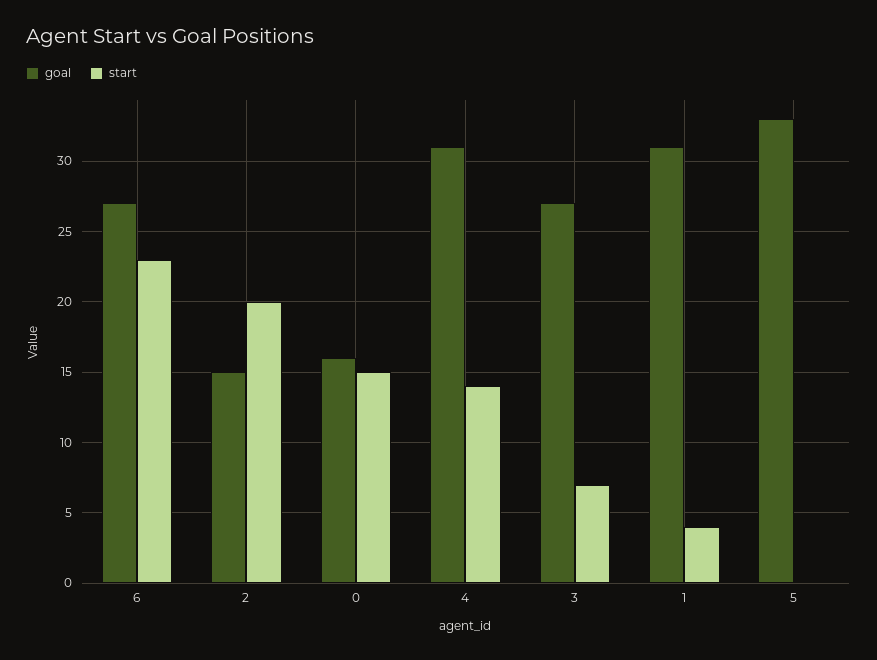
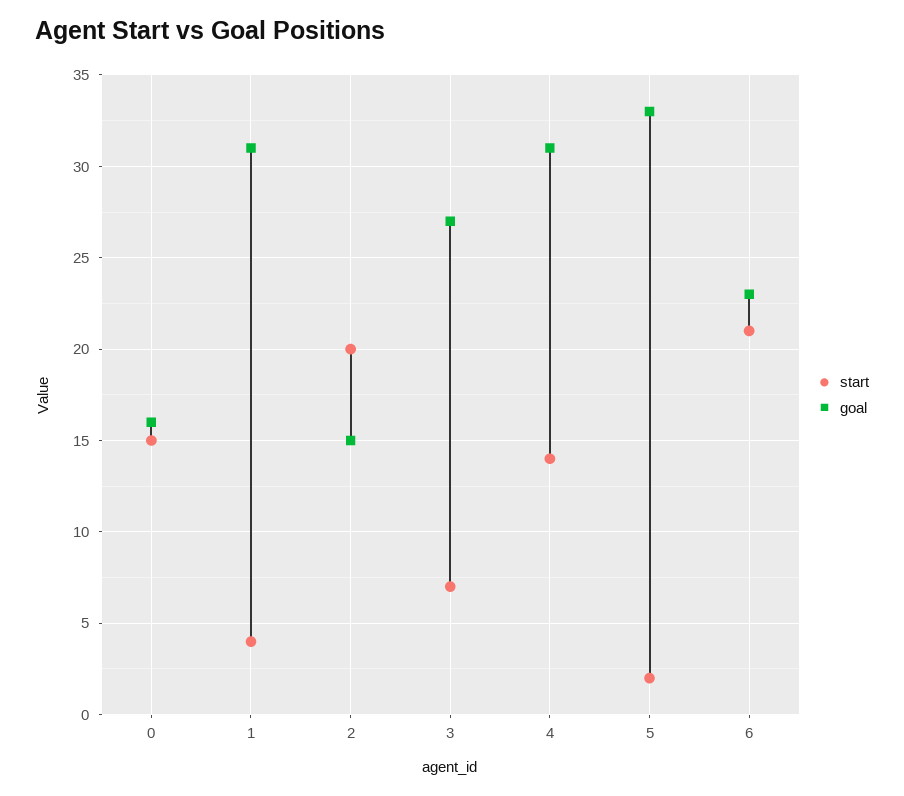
  {
    "goal": {
-     "6": 27,
+     "6": 23,
      "2": 15,
      "0": 16,
      "4": 31,
      "3": 27,
      "1": 31,
      "5": 33
    },
    "start": {
-     "6": 23,
+     "6": 21,
      "2": 20,
      "0": 15,
      "4": 14,
      "3": 7,
      "1": 4,
-     "5": 0
+     "5": 2
    }
  }

